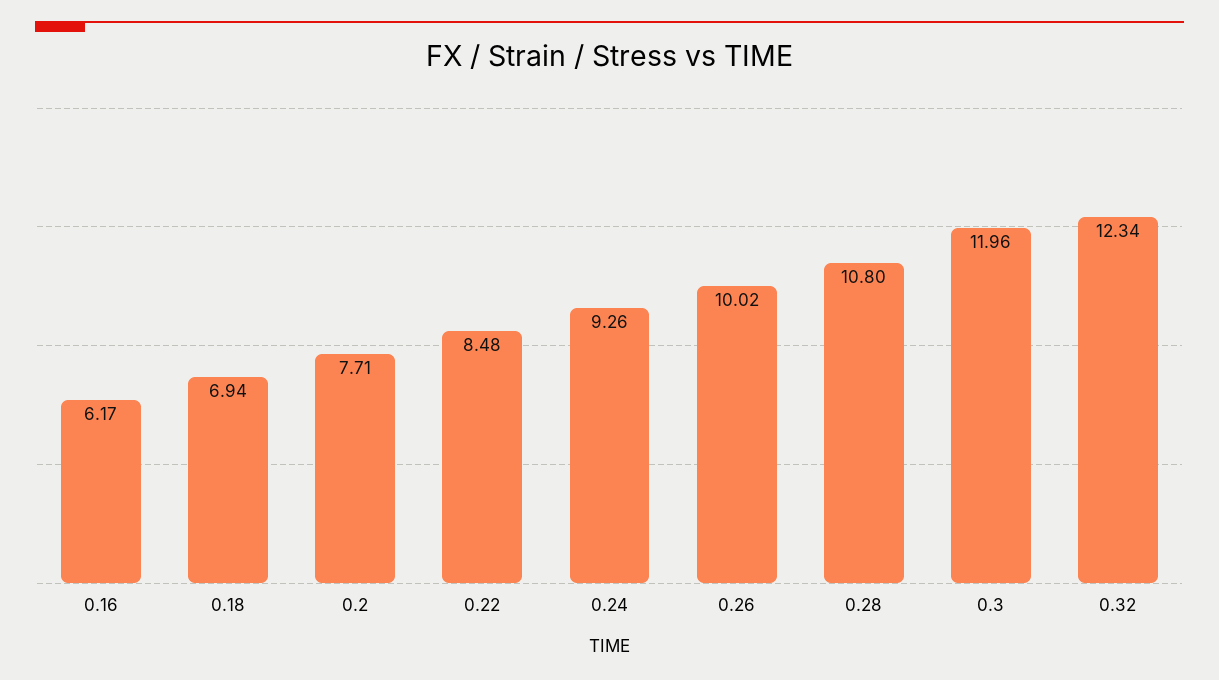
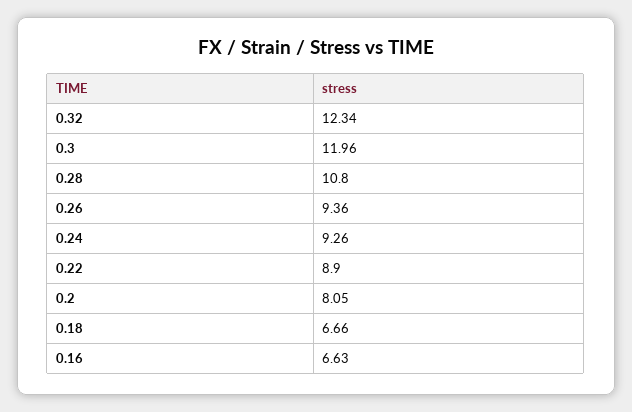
  {
-   "0.16": 6.17,
+   "0.16": 6.63,
-   "0.18": 6.94,
+   "0.18": 6.66,
-   "0.2": 7.71,
+   "0.2": 8.05,
-   "0.22": 8.48,
+   "0.22": 8.9,
    "0.24": 9.26,
-   "0.26": 10.02,
+   "0.26": 9.36,
    "0.28": 10.8,
    "0.3": 11.96,
    "0.32": 12.34
  }

